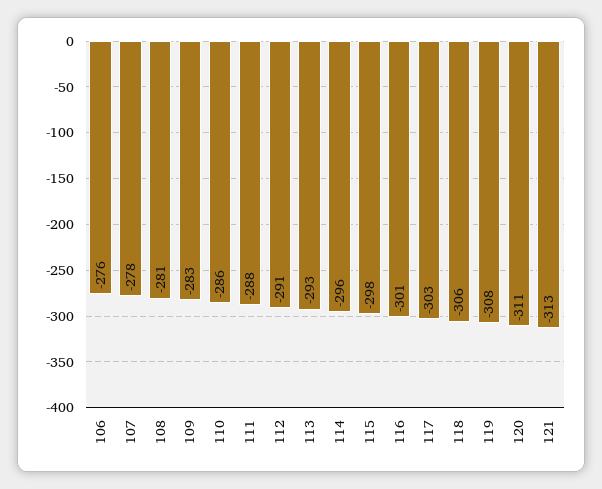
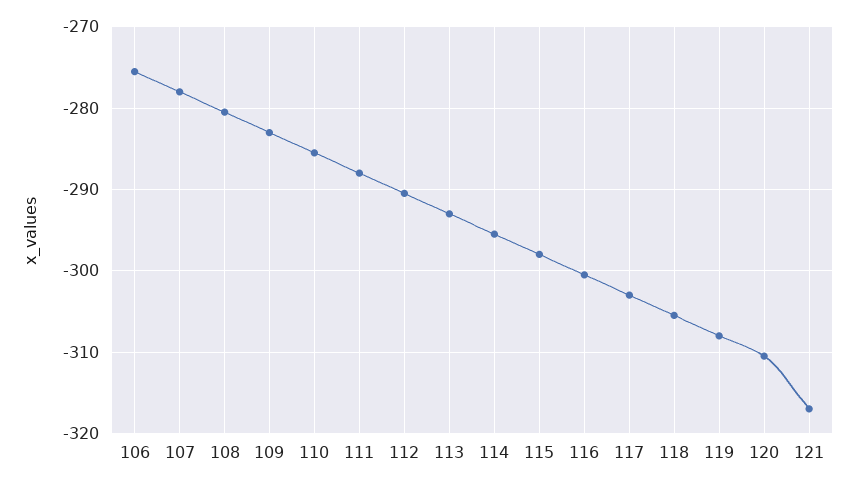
  {
    "106": -276,
    "107": -278,
    "108": -281,
    "109": -283,
    "110": -286,
    "111": -288,
    "112": -291,
    "113": -293,
    "114": -296,
    "115": -298,
    "116": -301,
    "117": -303,
    "118": -306,
    "119": -308,
    "120": -311,
-   "121": -313
+   "121": -317
  }

